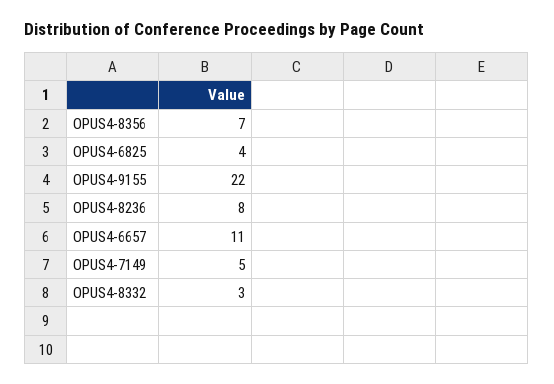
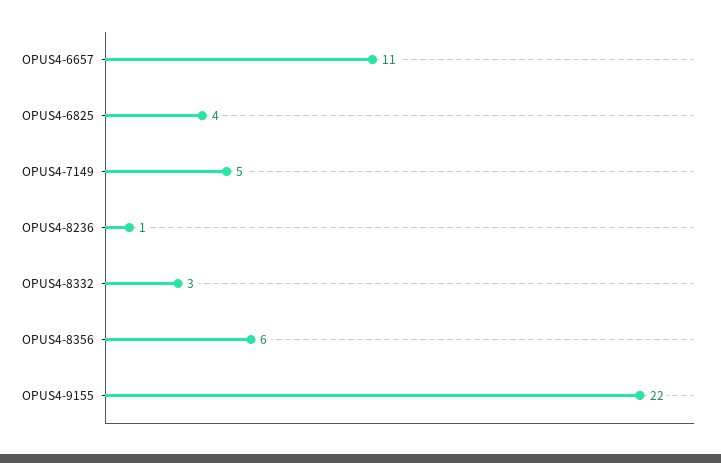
  {
-   "OPUS4-8356": 7,
+   "OPUS4-8356": 6,
    "OPUS4-6825": 4,
    "OPUS4-9155": 22,
-   "OPUS4-8236": 8,
+   "OPUS4-8236": 1,
    "OPUS4-6657": 11,
    "OPUS4-7149": 5,
    "OPUS4-8332": 3
  }

